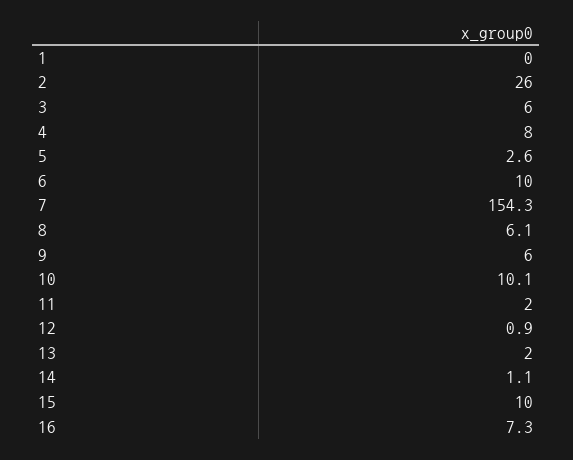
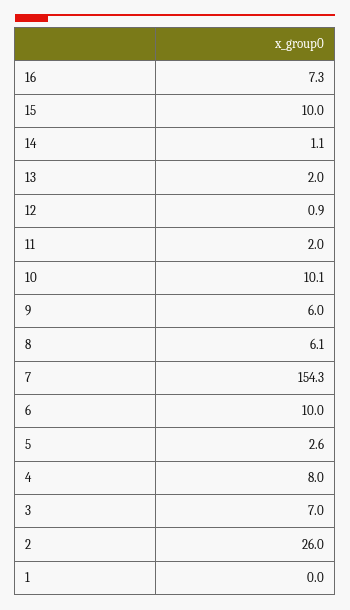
  {
    "1": 0,
    "2": 26,
-   "3": 6,
+   "3": 7,
    "4": 8,
    "5": 2.6,
    "6": 10,
    "7": 154.3,
    "8": 6.1,
    "9": 6,
    "10": 10.1,
    "11": 2,
    "12": 0.9,
    "13": 2,
    "14": 1.1,
    "15": 10,
    "16": 7.3
  }

